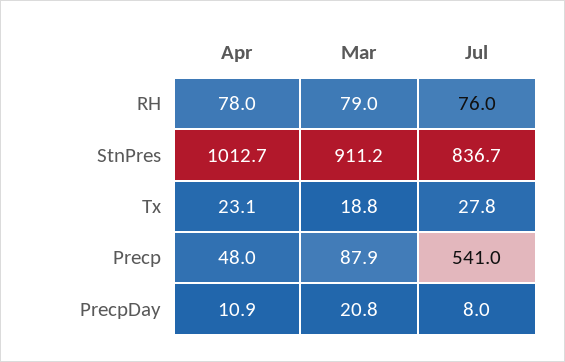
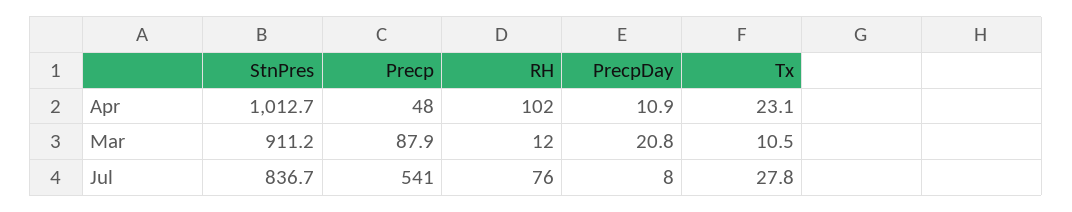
  {
    "Apr": {
-     "RH": 78,
+     "RH": 102,
      "StnPres": 1012.7,
      "Tx": 23.1,
      "Precp": 48,
      "PrecpDay": 10.9
    },
    "Mar": {
-     "RH": 79,
+     "RH": 12,
      "StnPres": 911.2,
-     "Tx": 18.8,
+     "Tx": 10.5,
      "Precp": 87.9,
      "PrecpDay": 20.8
    },
    "Jul": {
      "RH": 76,
      "StnPres": 836.7,
      "Tx": 27.8,
      "Precp": 541,
      "PrecpDay": 8
    }
  }

